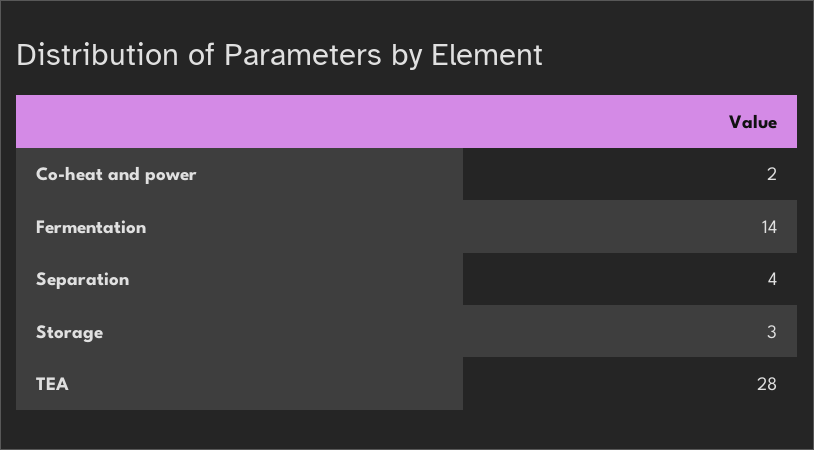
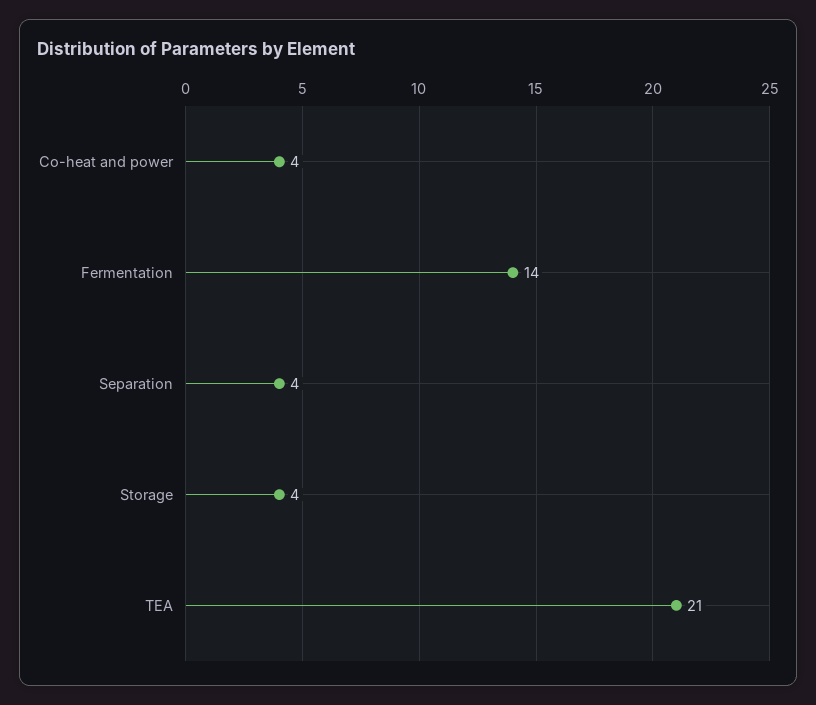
  {
-   "Co-heat and power": 2,
+   "Co-heat and power": 4,
    "Fermentation": 14,
    "Separation": 4,
-   "Storage": 3,
+   "Storage": 4,
-   "TEA": 28
+   "TEA": 21
  }

